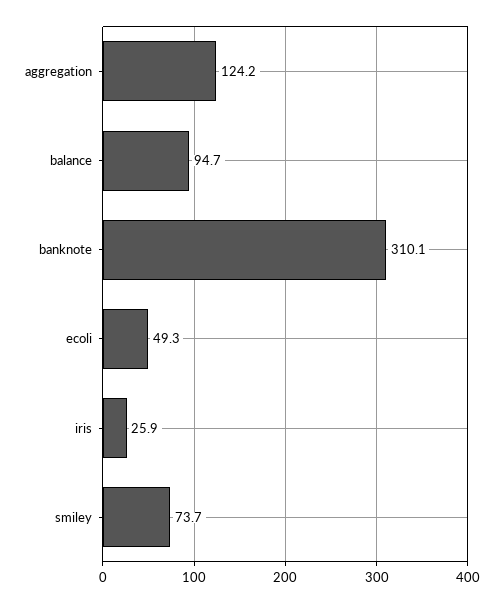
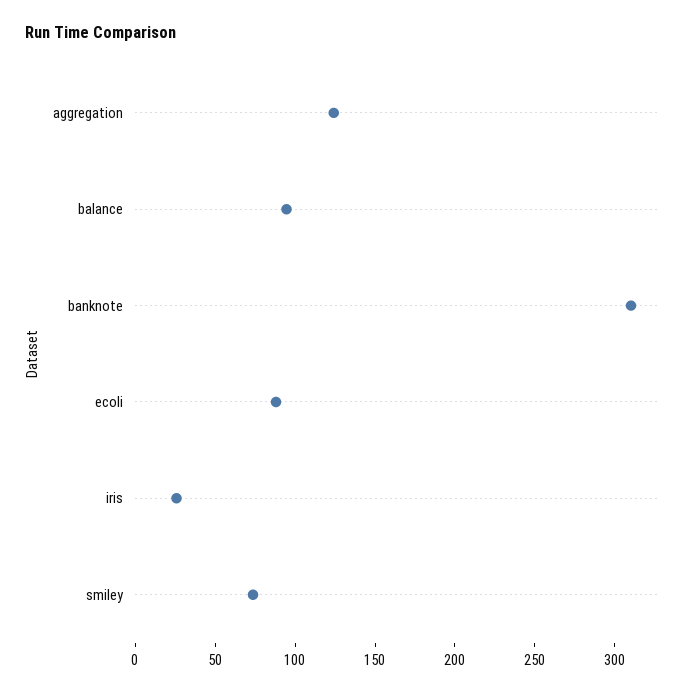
  {
    "aggregation": 124.2,
    "balance": 94.7,
    "banknote": 310.1,
-   "ecoli": 49.3,
+   "ecoli": 90,
    "iris": 25.9,
    "smiley": 73.7
  }

